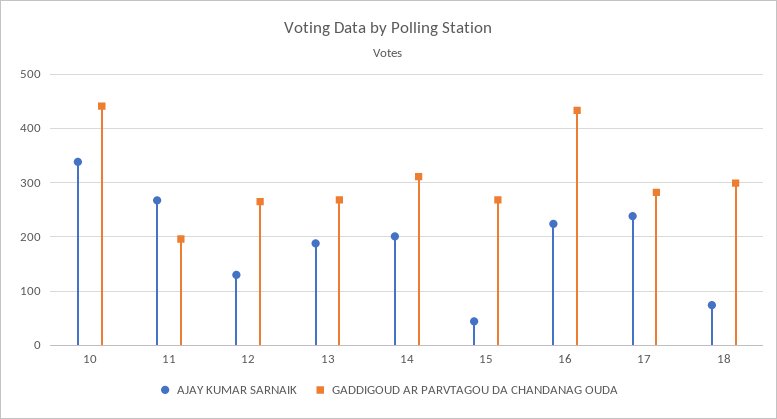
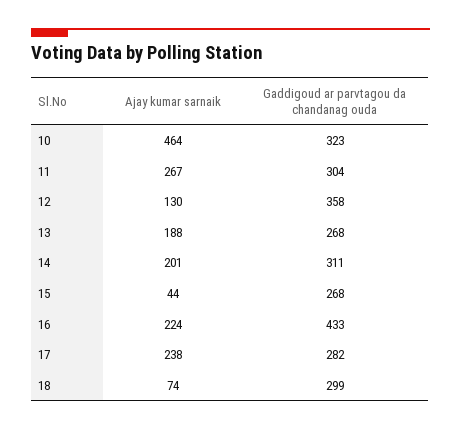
  {
    "AJAY KUMAR SARNAIK": {
-     "10": 340,
+     "10": 464,
      "11": 267,
      "12": 130,
      "13": 188,
      "14": 201,
      "15": 44,
      "16": 224,
      "17": 238,
      "18": 74
    },
    "GADDIGOUD AR PARVTAGOU DA CHANDANAG OUDA": {
-     "10": 440,
+     "10": 323,
-     "11": 200,
+     "11": 304,
-     "12": 260,
+     "12": 358,
      "13": 268,
      "14": 311,
      "15": 268,
      "16": 433,
      "17": 282,
      "18": 299
    }
  }

